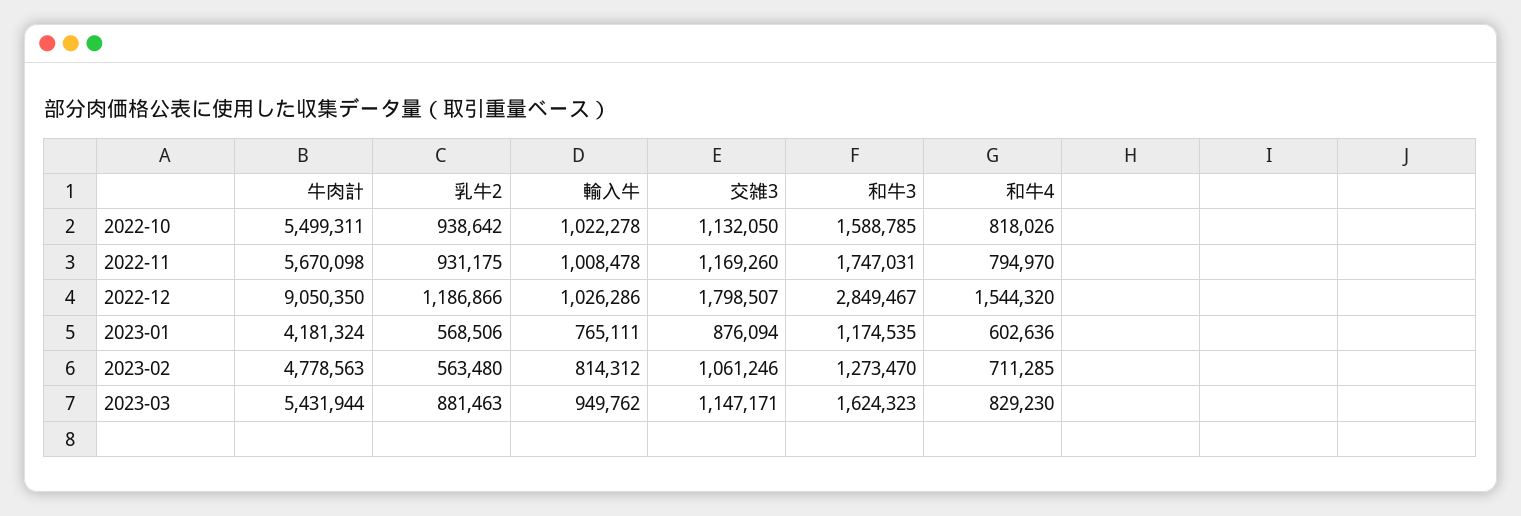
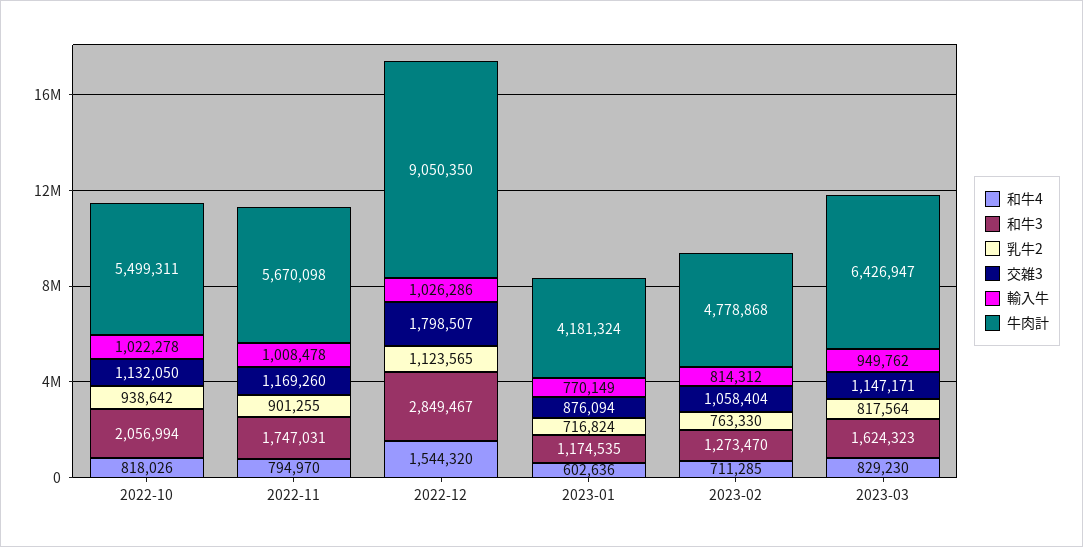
  {
    "牛肉計": {
      "2022-10": 5499311,
      "2022-11": 5670098,
      "2022-12": 9050350,
      "2023-01": 4181324,
-     "2023-02": 4778563,
+     "2023-02": 4778868,
-     "2023-03": 5431944
+     "2023-03": 6426947
    },
    "乳牛2": {
      "2022-10": 938642,
-     "2022-11": 931175,
+     "2022-11": 901255,
-     "2022-12": 1186866,
+     "2022-12": 1123565,
-     "2023-01": 568506,
+     "2023-01": 716824,
-     "2023-02": 563480,
+     "2023-02": 763330,
-     "2023-03": 881463
+     "2023-03": 817564
    },
    "輸入牛": {
      "2022-10": 1022278,
      "2022-11": 1008478,
      "2022-12": 1026286,
-     "2023-01": 765111,
+     "2023-01": 770149,
      "2023-02": 814312,
      "2023-03": 949762
    },
    "交雑3": {
      "2022-10": 1132050,
      "2022-11": 1169260,
      "2022-12": 1798507,
      "2023-01": 876094,
-     "2023-02": 1061246,
+     "2023-02": 1058404,
      "2023-03": 1147171
    },
    "和牛3": {
-     "2022-10": 1588785,
+     "2022-10": 2056994,
      "2022-11": 1747031,
      "2022-12": 2849467,
      "2023-01": 1174535,
      "2023-02": 1273470,
      "2023-03": 1624323
    },
    "和牛4": {
      "2022-10": 818026,
      "2022-11": 794970,
      "2022-12": 1544320,
      "2023-01": 602636,
      "2023-02": 711285,
      "2023-03": 829230
    }
  }

